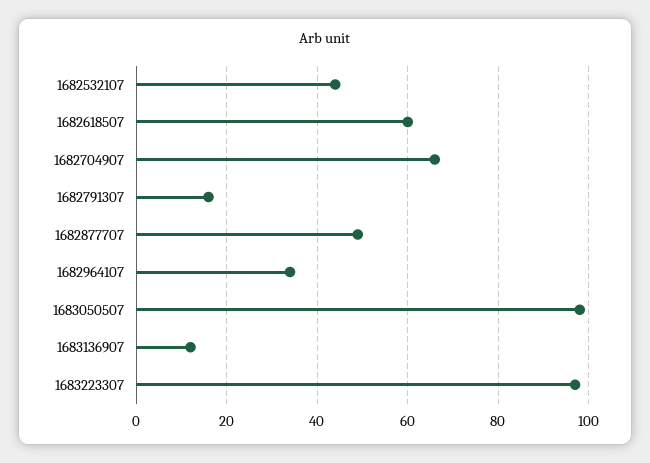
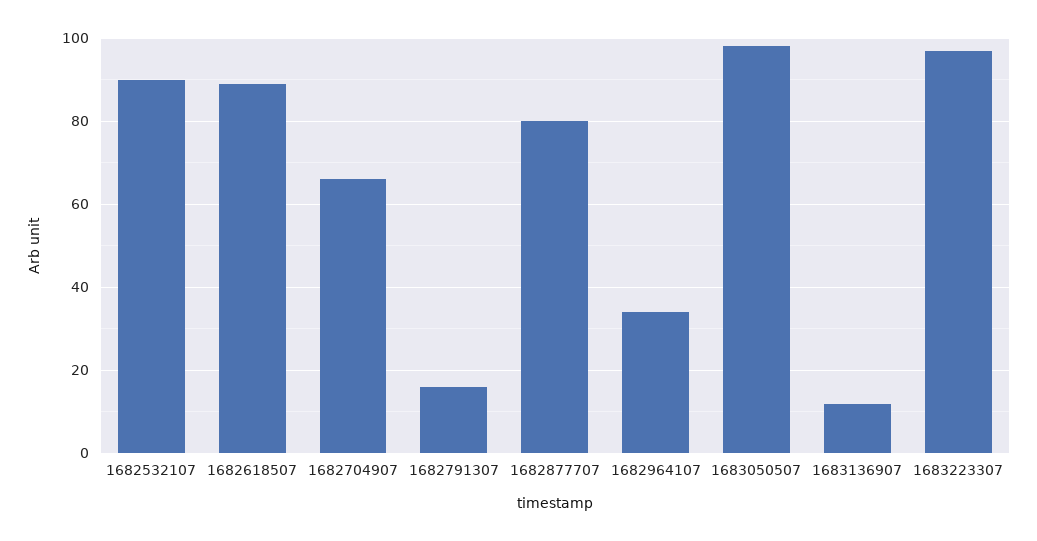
  {
-   "1682532107": 45,
+   "1682532107": 90,
-   "1682618507": 60,
+   "1682618507": 90,
    "1682704907": 65,
    "1682791307": 15,
-   "1682877707": 50,
+   "1682877707": 80,
    "1682964107": 35,
    "1683050507": 100,
    "1683136907": 10,
    "1683223307": 95
  }

